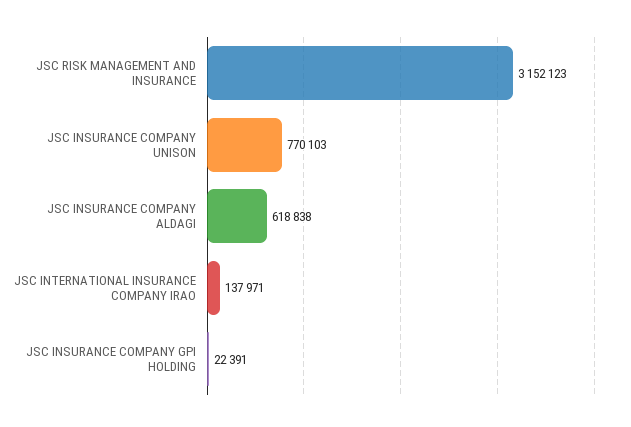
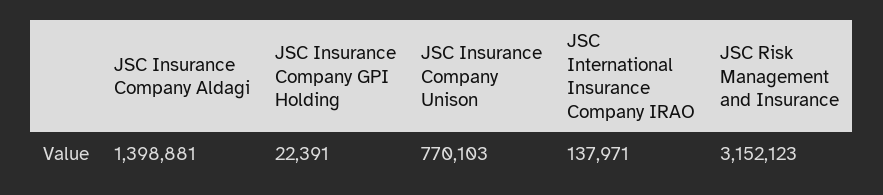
  {
    "JSC RISK MANAGEMENT AND INSURANCE": 3152123,
    "JSC INSURANCE COMPANY UNISON": 770103,
-   "JSC INSURANCE COMPANY ALDAGI": 618838,
+   "JSC INSURANCE COMPANY ALDAGI": 1398881,
    "JSC INTERNATIONAL INSURANCE COMPANY IRAO": 137971,
    "JSC INSURANCE COMPANY GPI HOLDING": 22391
  }

